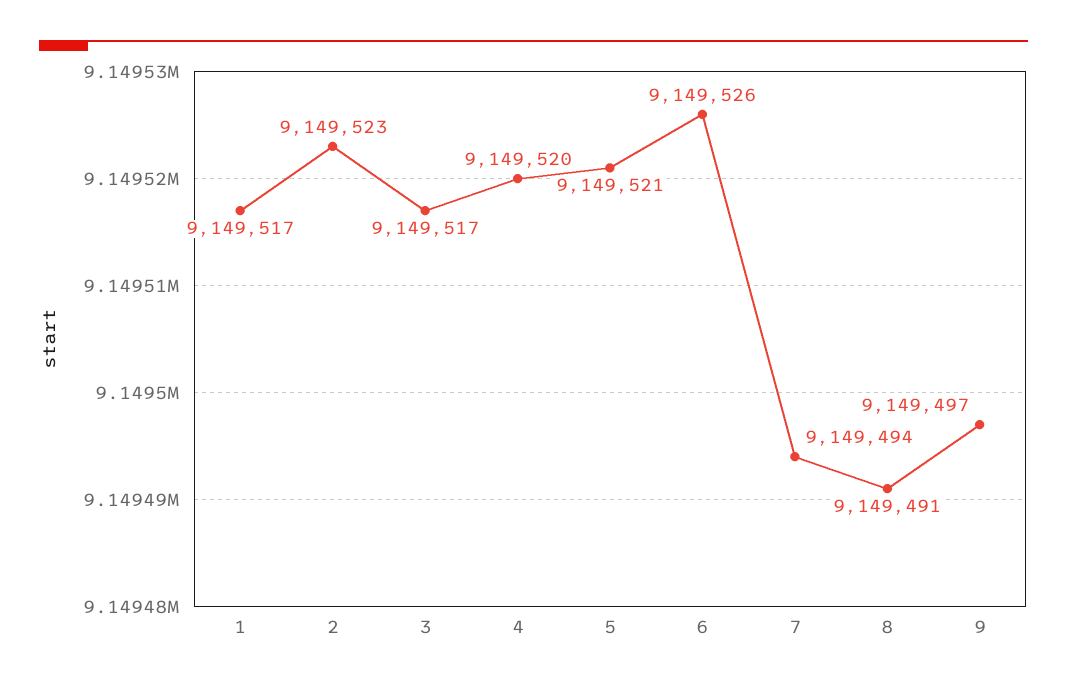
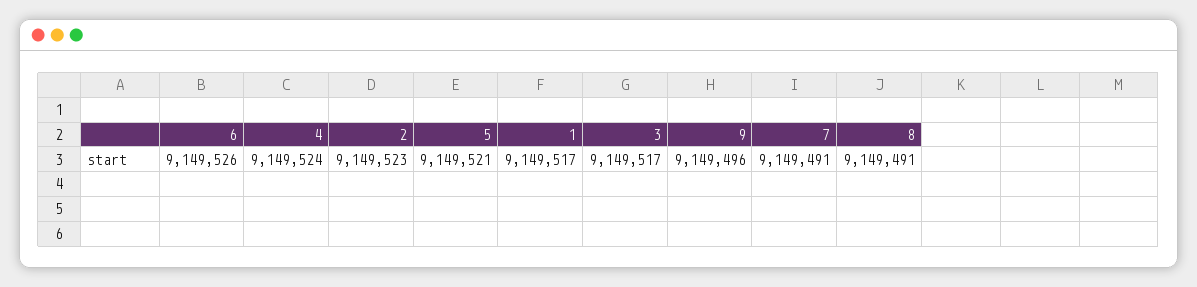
  {
    "1": 9149517,
    "2": 9149523,
    "3": 9149517,
-   "4": 9149520,
+   "4": 9149524,
    "5": 9149521,
    "6": 9149526,
-   "7": 9149494,
+   "7": 9149491,
    "8": 9149491,
-   "9": 9149497
+   "9": 9149496
  }

